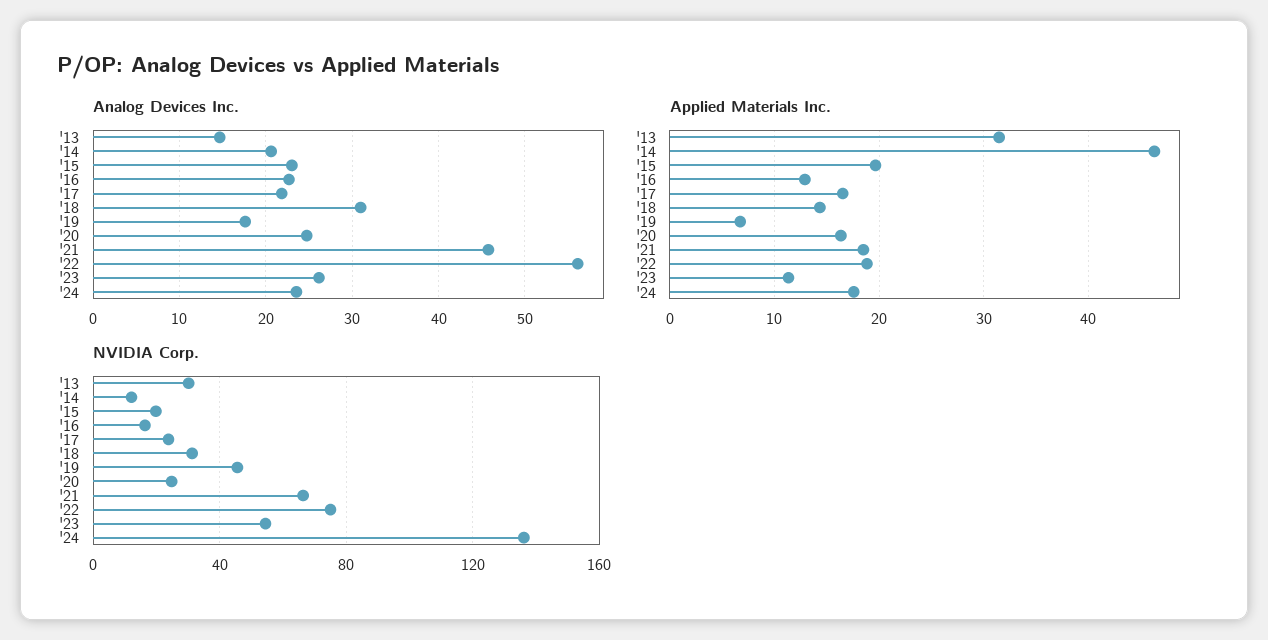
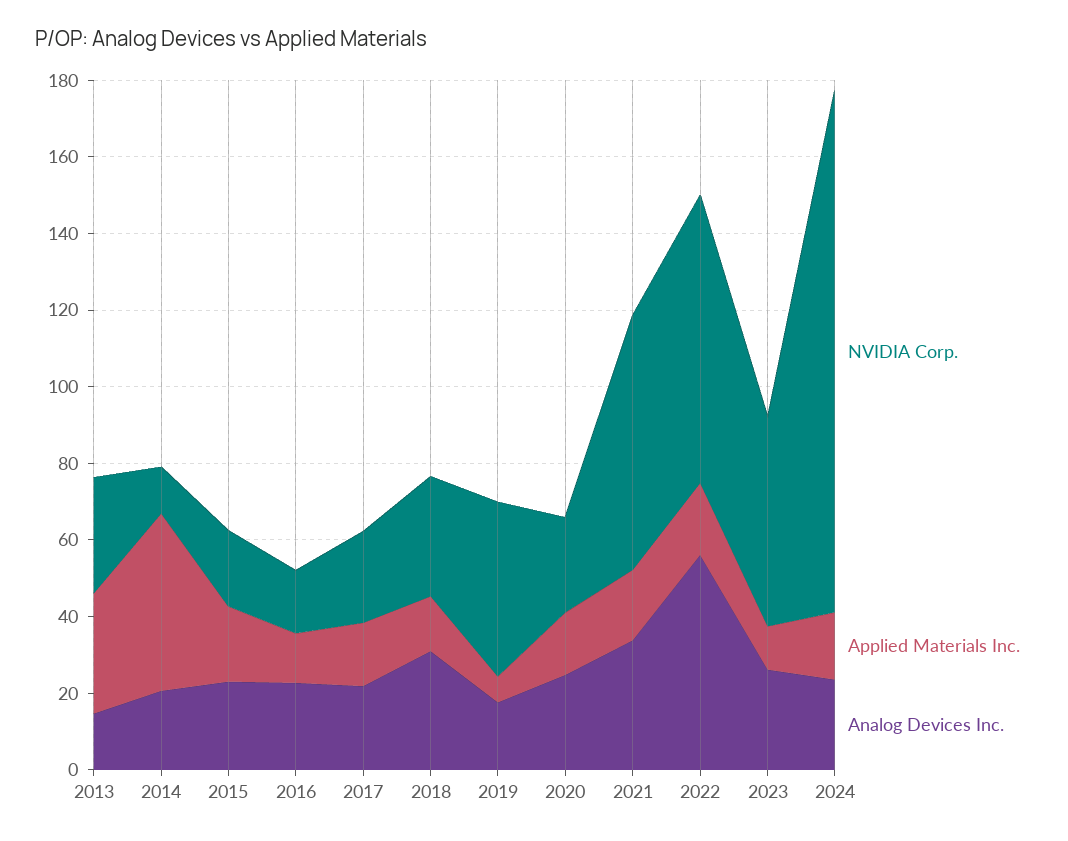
  {
    "Analog Devices Inc.": {
      "'13": 15,
      "'14": 21,
      "'15": 23,
      "'16": 23,
      "'17": 22,
      "'18": 31,
      "'19": 18,
      "'20": 25,
-     "'21": 46,
+     "'21": 35,
      "'22": 56,
      "'23": 26,
      "'24": 24
    },
    "Applied Materials Inc.": {
      "'13": 31,
      "'14": 46,
      "'15": 20,
      "'16": 13,
      "'17": 17,
      "'18": 14,
      "'19": 7,
      "'20": 16,
      "'21": 19,
      "'22": 19,
      "'23": 11,
      "'24": 18
    },
    "NVIDIA Corp.": {
      "'13": 30,
      "'14": 10,
      "'15": 20,
      "'16": 15,
      "'17": 25,
      "'18": 30,
      "'19": 45,
      "'20": 25,
      "'21": 65,
      "'22": 75,
      "'23": 55,
      "'24": 135
    }
  }

